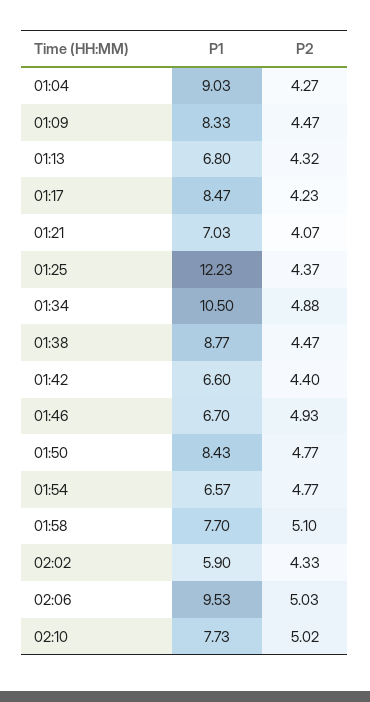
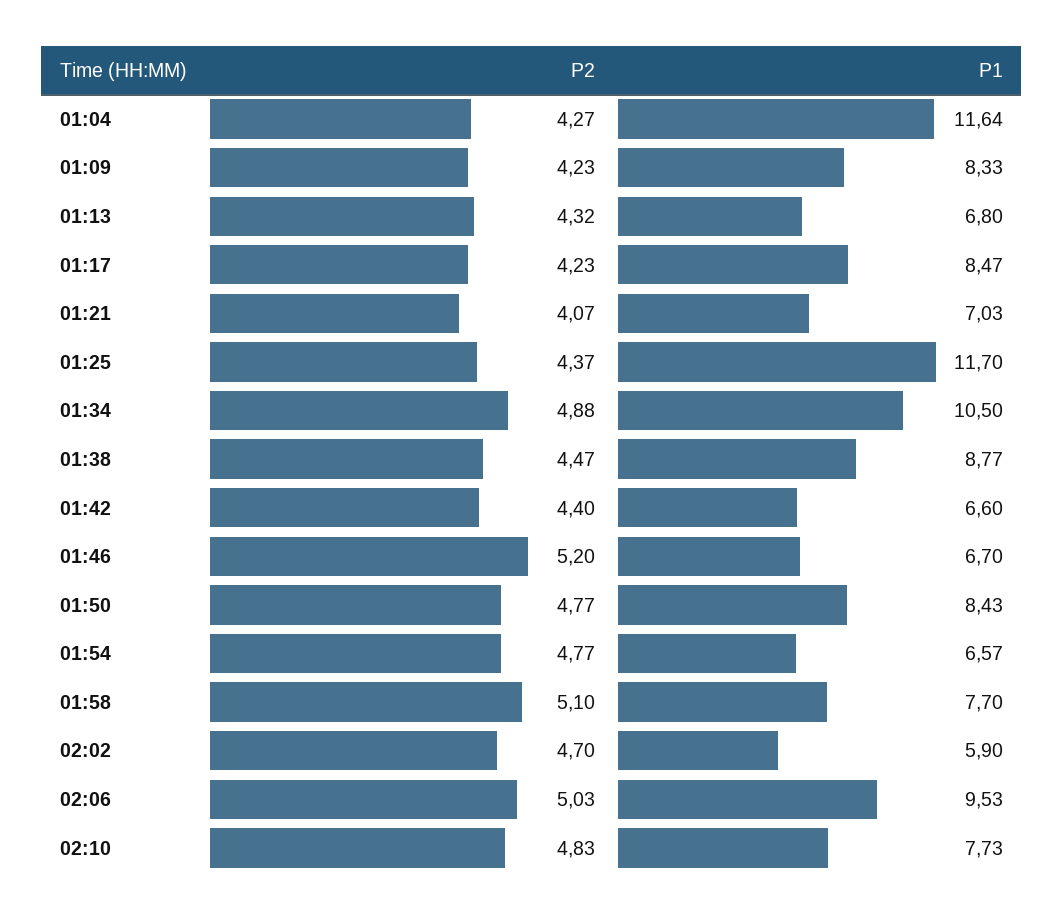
  {
    "P1": {
-     "01:04": 9.03,
+     "01:04": 11.64,
      "01:09": 8.33,
      "01:13": 6.8,
      "01:17": 8.47,
      "01:21": 7.03,
-     "01:25": 12.23,
+     "01:25": 11.7,
      "01:34": 10.5,
      "01:38": 8.77,
      "01:42": 6.6,
      "01:46": 6.7,
      "01:50": 8.43,
      "01:54": 6.57,
      "01:58": 7.7,
      "02:02": 5.9,
      "02:06": 9.53,
      "02:10": 7.73
    },
    "P2": {
      "01:04": 4.27,
-     "01:09": 4.47,
+     "01:09": 4.23,
      "01:13": 4.32,
      "01:17": 4.23,
      "01:21": 4.07,
      "01:25": 4.37,
      "01:34": 4.88,
      "01:38": 4.47,
      "01:42": 4.4,
-     "01:46": 4.93,
+     "01:46": 5.2,
      "01:50": 4.77,
      "01:54": 4.77,
      "01:58": 5.1,
-     "02:02": 4.33,
+     "02:02": 4.7,
      "02:06": 5.03,
-     "02:10": 5.02
+     "02:10": 4.83
    }
  }

